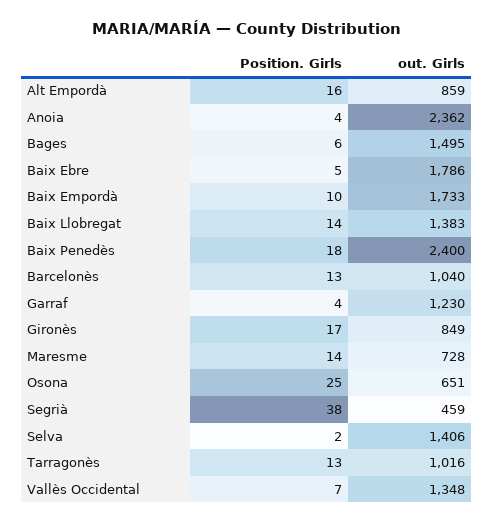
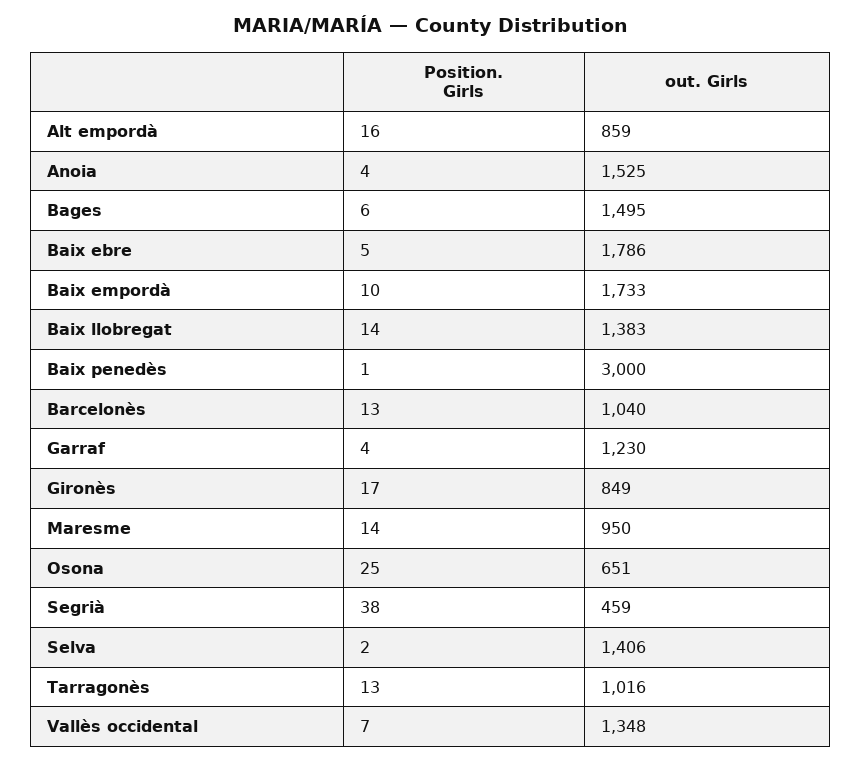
  {
    "Position. Girls": {
      "Alt Empordà": 16,
      "Anoia": 4,
      "Bages": 6,
      "Baix Ebre": 5,
      "Baix Empordà": 10,
      "Baix Llobregat": 14,
-     "Baix Penedès": 18,
+     "Baix Penedès": 1,
      "Barcelonès": 13,
      "Garraf": 4,
      "Gironès": 17,
      "Maresme": 14,
      "Osona": 25,
      "Segrià": 38,
      "Selva": 2,
      "Tarragonès": 13,
      "Vallès Occidental": 7
    },
    "out. Girls": {
      "Alt Empordà": 859,
-     "Anoia": 2362,
+     "Anoia": 1525,
      "Bages": 1495,
      "Baix Ebre": 1786,
      "Baix Empordà": 1733,
      "Baix Llobregat": 1383,
-     "Baix Penedès": 2400,
+     "Baix Penedès": 3000,
      "Barcelonès": 1040,
      "Garraf": 1230,
      "Gironès": 849,
-     "Maresme": 728,
+     "Maresme": 950,
      "Osona": 651,
      "Segrià": 459,
      "Selva": 1406,
      "Tarragonès": 1016,
      "Vallès Occidental": 1348
    }
  }

